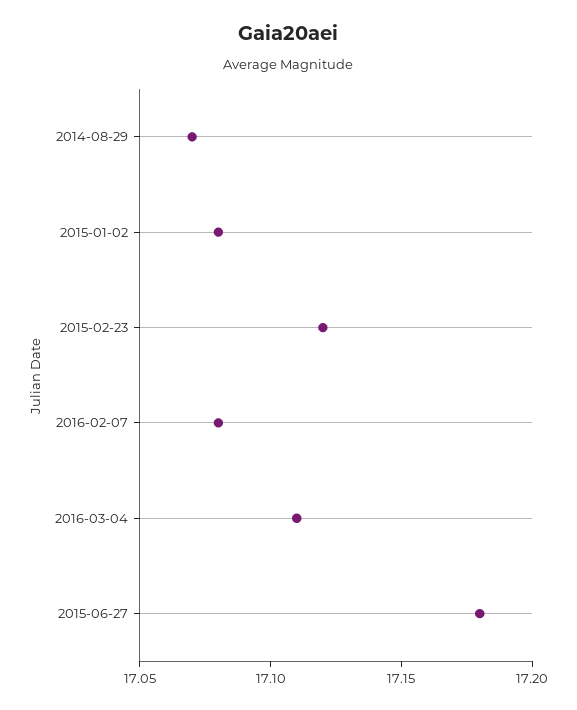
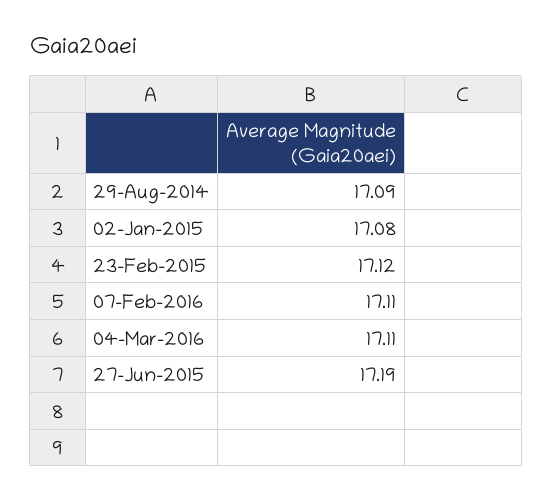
  {
-   "2014-08-29": 17.07,
+   "2014-08-29": 17.09,
    "2015-01-02": 17.08,
    "2015-02-23": 17.12,
-   "2016-02-07": 17.08,
+   "2016-02-07": 17.11,
    "2016-03-04": 17.11,
-   "2015-06-27": 17.18
+   "2015-06-27": 17.19
  }

